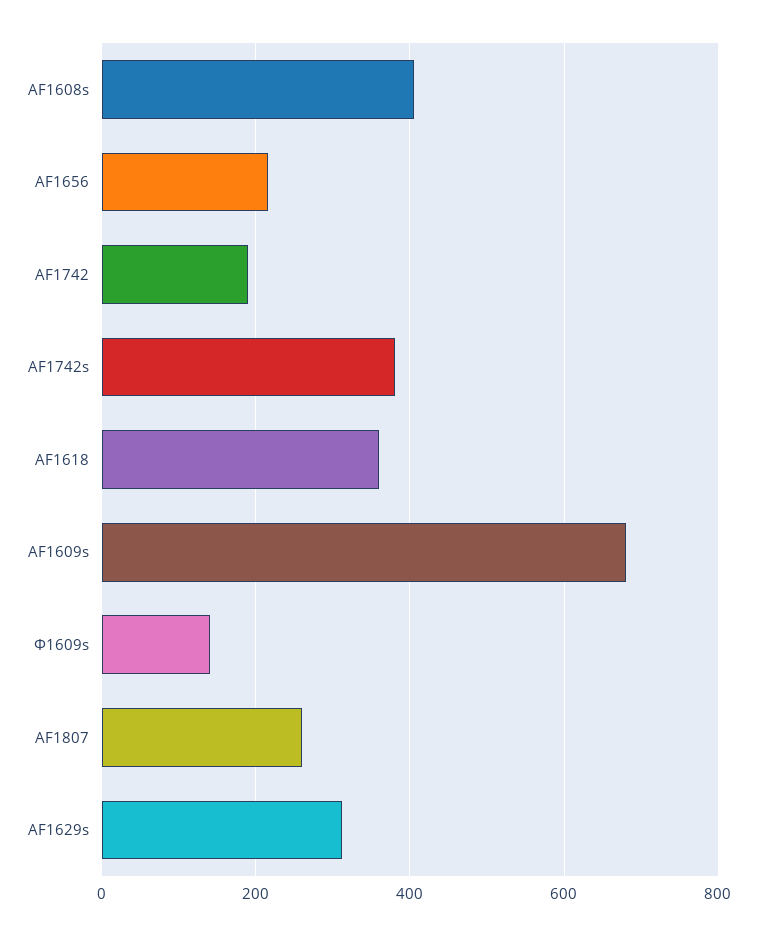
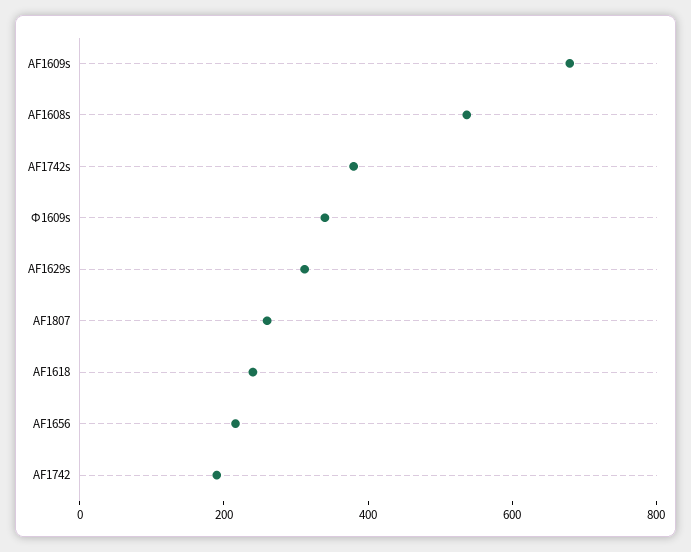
  {
-   "AF1608s": 400,
+   "AF1608s": 550,
    "AF1656": 220,
    "AF1742": 200,
    "AF1742s": 380,
-   "AF1618": 360,
+   "AF1618": 250,
    "AF1609s": 680,
-   "Ф1609s": 140,
+   "Ф1609s": 350,
    "AF1807": 260,
    "AF1629s": 320
  }

